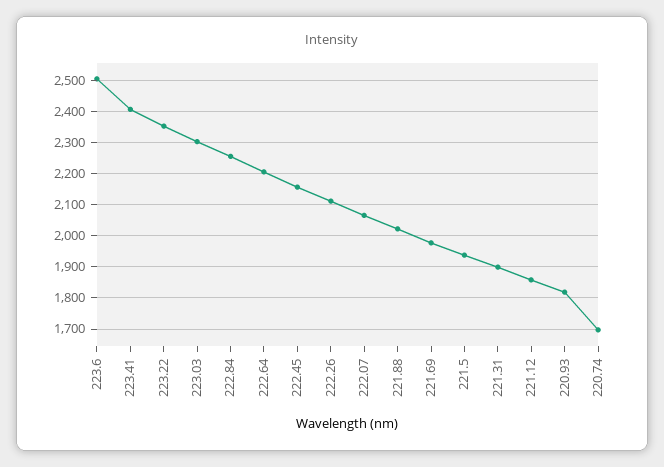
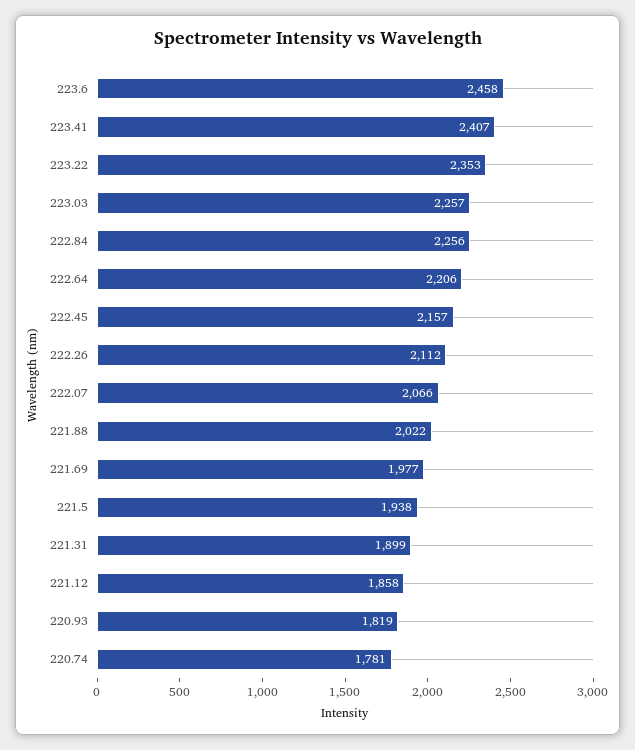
  {
-   "223.6": 2500,
+   "223.6": 2458,
    "223.41": 2407,
    "223.22": 2353,
-   "223.03": 2300,
+   "223.03": 2257,
    "222.84": 2256,
    "222.64": 2206,
    "222.45": 2157,
    "222.26": 2112,
    "222.07": 2066,
    "221.88": 2022,
    "221.69": 1977,
    "221.5": 1938,
    "221.31": 1899,
    "221.12": 1858,
    "220.93": 1819,
-   "220.74": 1700
+   "220.74": 1781
  }

